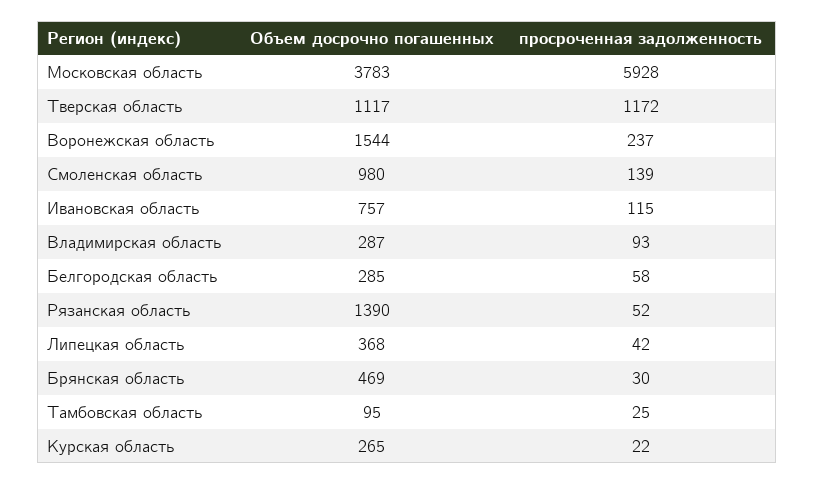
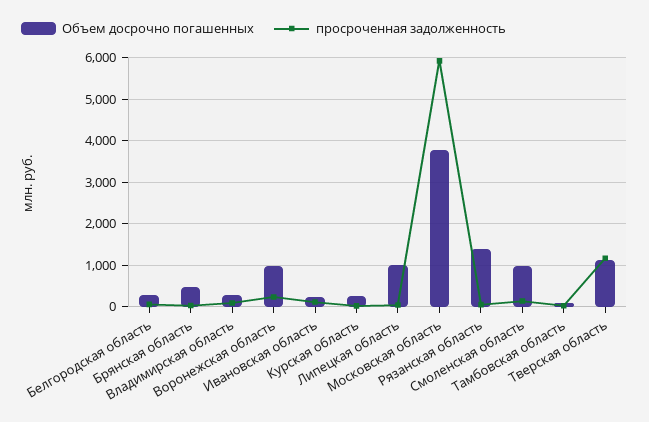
  {
    "Объем досрочно погашенных": {
      "Московская область": 3783,
      "Тверская область": 1117,
-     "Воронежская область": 1544,
+     "Воронежская область": 1000,
      "Смоленская область": 980,
-     "Ивановская область": 757,
+     "Ивановская область": 200,
      "Владимирская область": 287,
      "Белгородская область": 285,
      "Рязанская область": 1390,
-     "Липецкая область": 368,
+     "Липецкая область": 1000,
      "Брянская область": 469,
      "Тамбовская область": 95,
      "Курская область": 265
    },
    "просроченная задолженность": {
      "Московская область": 5928,
      "Тверская область": 1172,
      "Воронежская область": 237,
      "Смоленская область": 139,
      "Ивановская область": 115,
      "Владимирская область": 93,
      "Белгородская область": 58,
      "Рязанская область": 52,
      "Липецкая область": 42,
      "Брянская область": 30,
      "Тамбовская область": 25,
      "Курская область": 22
    }
  }

